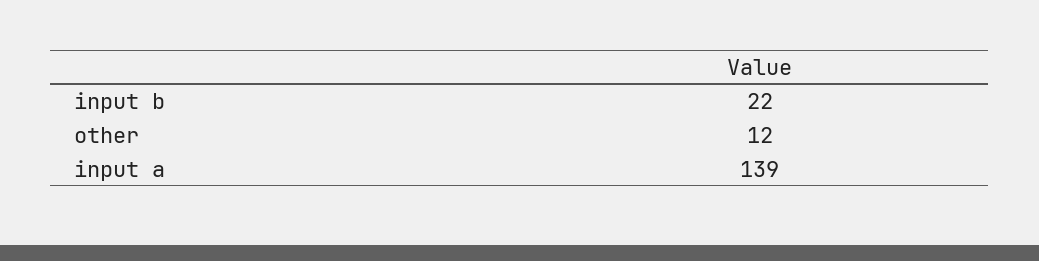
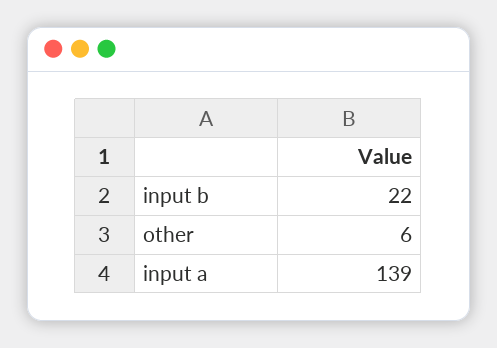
  {
    "input b": 22,
-   "other": 12,
+   "other": 6,
    "input a": 139
  }

